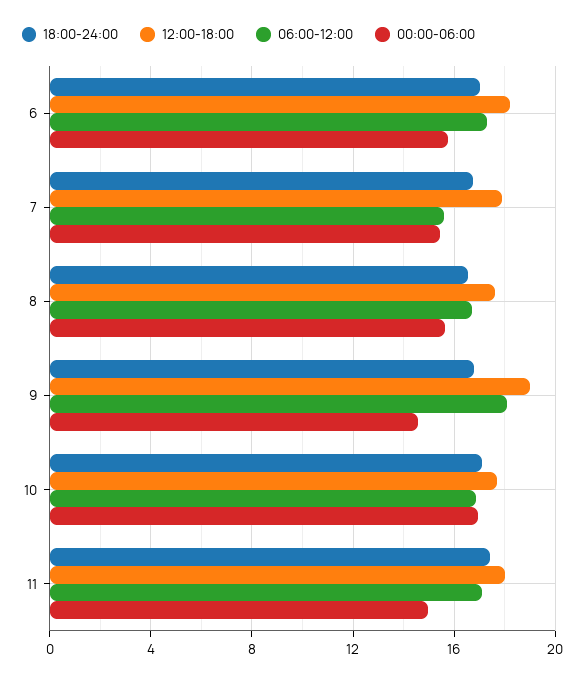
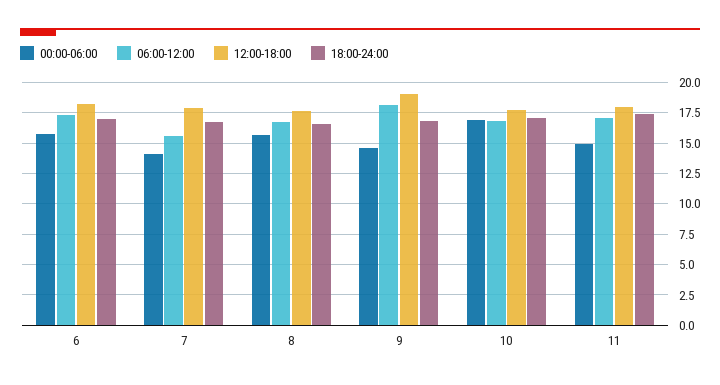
  {
    "18:00-24:00": {
      "6": 17,
      "7": 17,
      "8": 16.5,
      "9": 17,
      "10": 17,
      "11": 17.5
    },
    "12:00-18:00": {
      "6": 18,
      "7": 18,
      "8": 17.5,
      "9": 19,
      "10": 17.5,
      "11": 18
    },
    "06:00-12:00": {
      "6": 17.5,
      "7": 15.5,
      "8": 16.5,
      "9": 18,
      "10": 17,
      "11": 17
    },
    "00:00-06:00": {
      "6": 16,
-     "7": 15.5,
+     "7": 14,
      "8": 15.5,
      "9": 14.5,
      "10": 17,
      "11": 15
    }
  }

